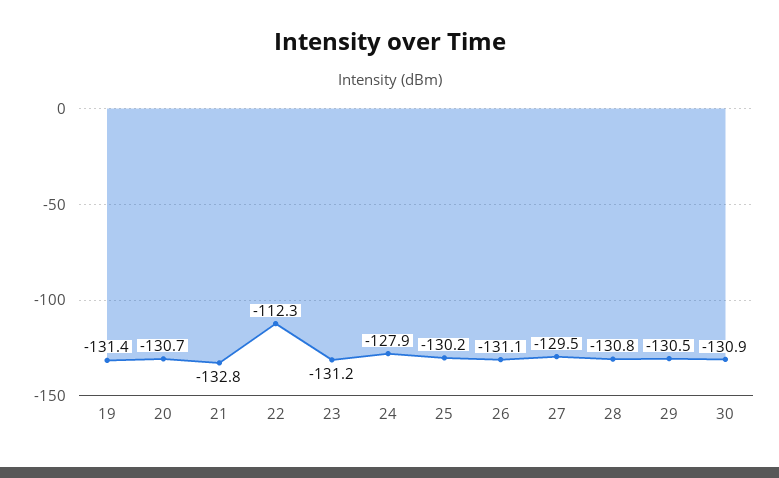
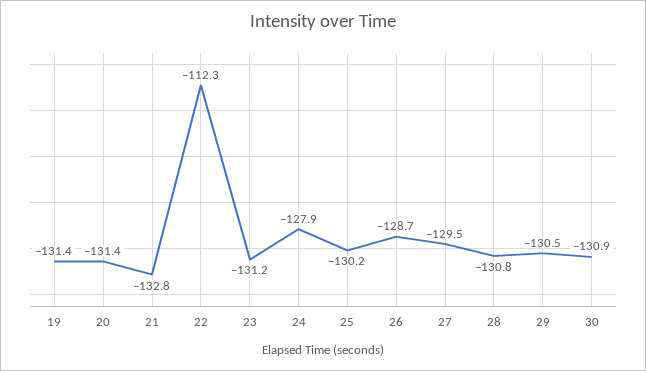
  {
    "19": -131.4,
-   "20": -130.7,
+   "20": -131.4,
    "21": -132.8,
    "22": -112.3,
    "23": -131.2,
    "24": -127.9,
    "25": -130.2,
-   "26": -131.1,
+   "26": -128.7,
    "27": -129.5,
    "28": -130.8,
    "29": -130.5,
    "30": -130.9
  }

